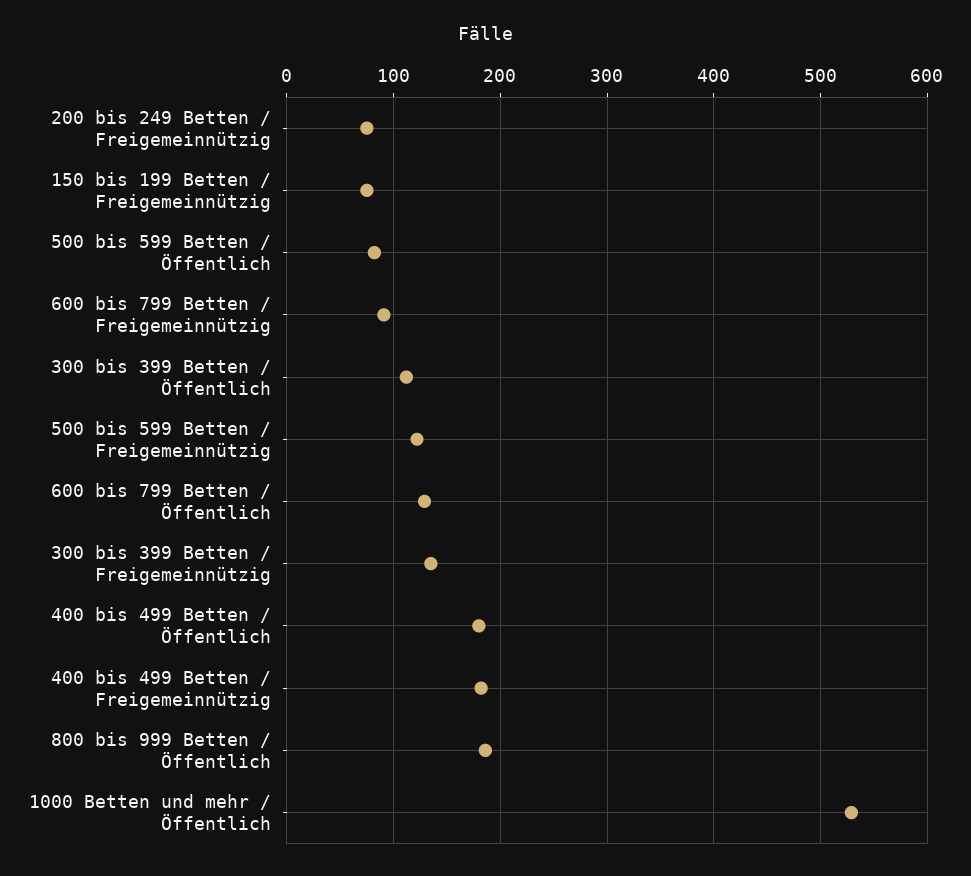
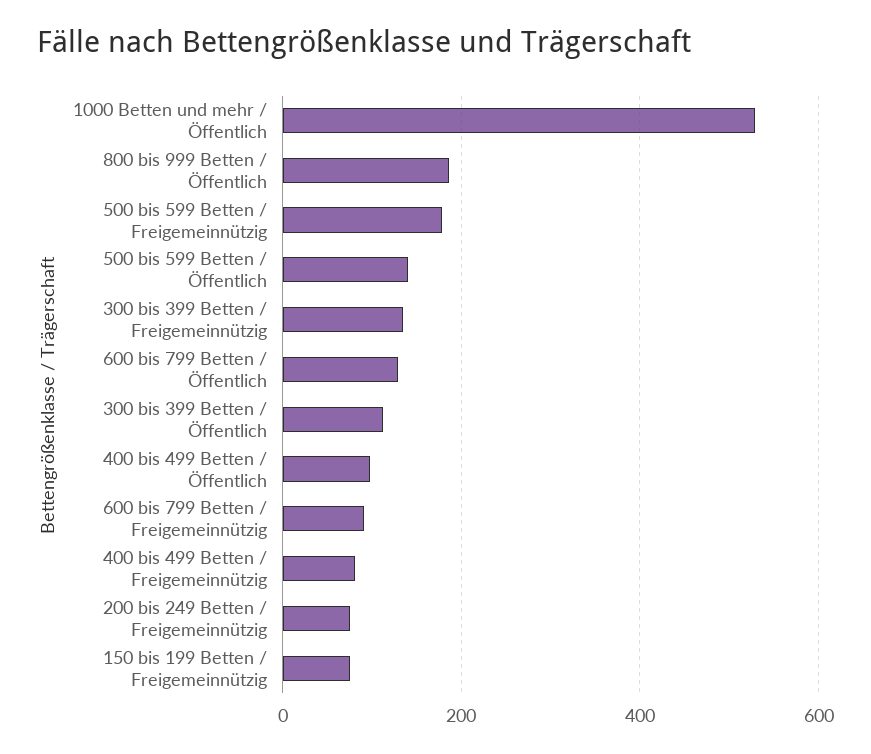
  {
    "200 bis 249 Betten / Freigemeinnützig": 80,
    "150 bis 199 Betten / Freigemeinnützig": 80,
-   "500 bis 599 Betten / Öffentlich": 80,
+   "500 bis 599 Betten / Öffentlich": 140,
    "600 bis 799 Betten / Freigemeinnützig": 90,
    "300 bis 399 Betten / Öffentlich": 110,
-   "500 bis 599 Betten / Freigemeinnützig": 120,
+   "500 bis 599 Betten / Freigemeinnützig": 180,
    "600 bis 799 Betten / Öffentlich": 130,
    "300 bis 399 Betten / Freigemeinnützig": 140,
-   "400 bis 499 Betten / Öffentlich": 180,
+   "400 bis 499 Betten / Öffentlich": 100,
-   "400 bis 499 Betten / Freigemeinnützig": 180,
+   "400 bis 499 Betten / Freigemeinnützig": 80,
    "800 bis 999 Betten / Öffentlich": 190,
    "1000 Betten und mehr / Öffentlich": 530
  }

